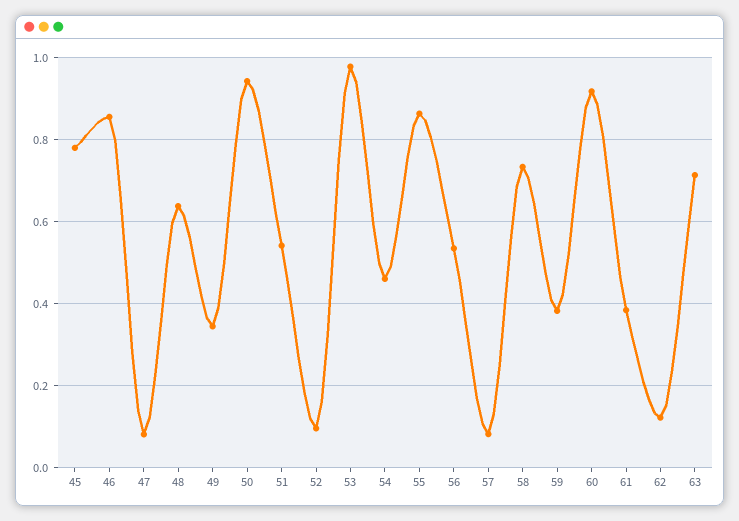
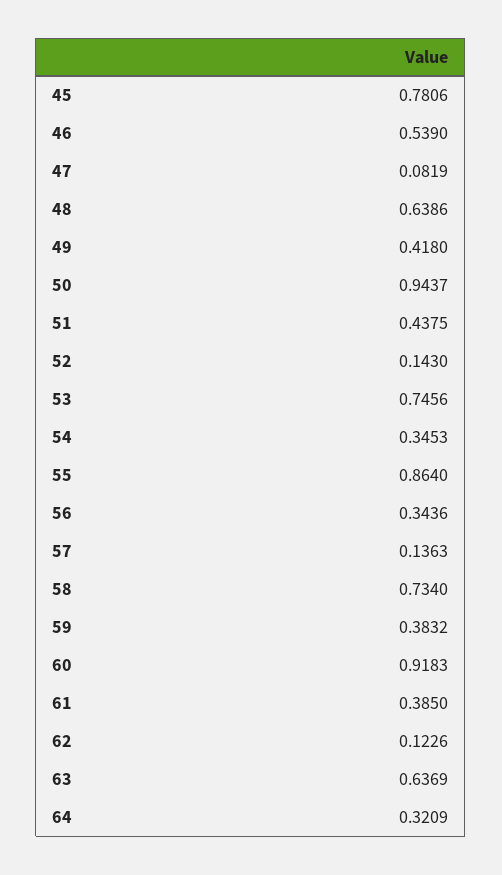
  {
    "45": 0.7806,
-   "46": 0.86,
+   "46": 0.539,
    "47": 0.0819,
    "48": 0.6386,
-   "49": 0.34,
+   "49": 0.418,
    "50": 0.9437,
-   "51": 0.54,
+   "51": 0.4375,
-   "52": 0.1,
+   "52": 0.143,
-   "53": 0.98,
+   "53": 0.7456,
-   "54": 0.46,
+   "54": 0.3453,
    "55": 0.864,
-   "56": 0.54,
+   "56": 0.3436,
-   "57": 0.08,
+   "57": 0.1363,
    "58": 0.734,
    "59": 0.3832,
    "60": 0.9183,
    "61": 0.385,
    "62": 0.1226,
-   "63": 0.72
+   "63": 0.6369,
+   "64": 0.3209
  }

